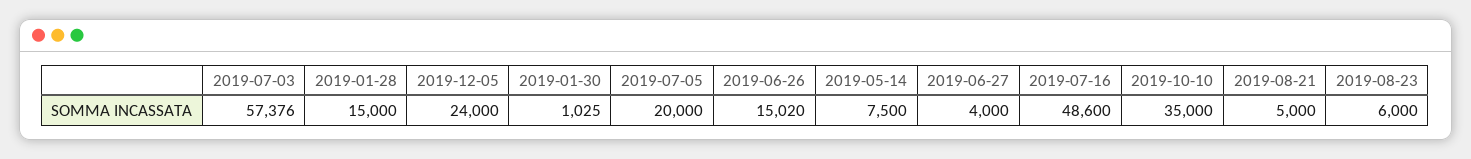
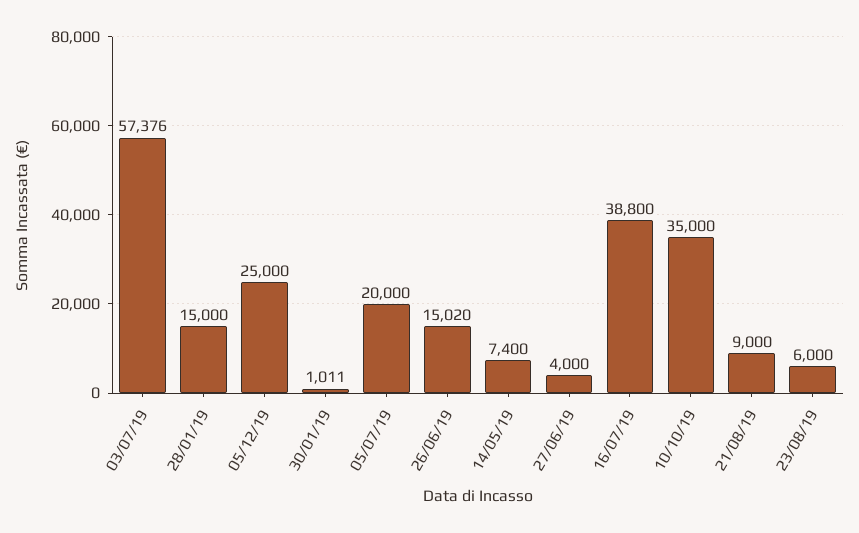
  {
    "2019-07-03": 57376,
    "2019-01-28": 15000,
-   "2019-12-05": 24000,
+   "2019-12-05": 25000,
-   "2019-01-30": 1025,
+   "2019-01-30": 1011,
    "2019-07-05": 20000,
    "2019-06-26": 15020,
-   "2019-05-14": 7500,
+   "2019-05-14": 7400,
    "2019-06-27": 4000,
-   "2019-07-16": 48600,
+   "2019-07-16": 38800,
    "2019-10-10": 35000,
-   "2019-08-21": 5000,
+   "2019-08-21": 9000,
    "2019-08-23": 6000
  }

